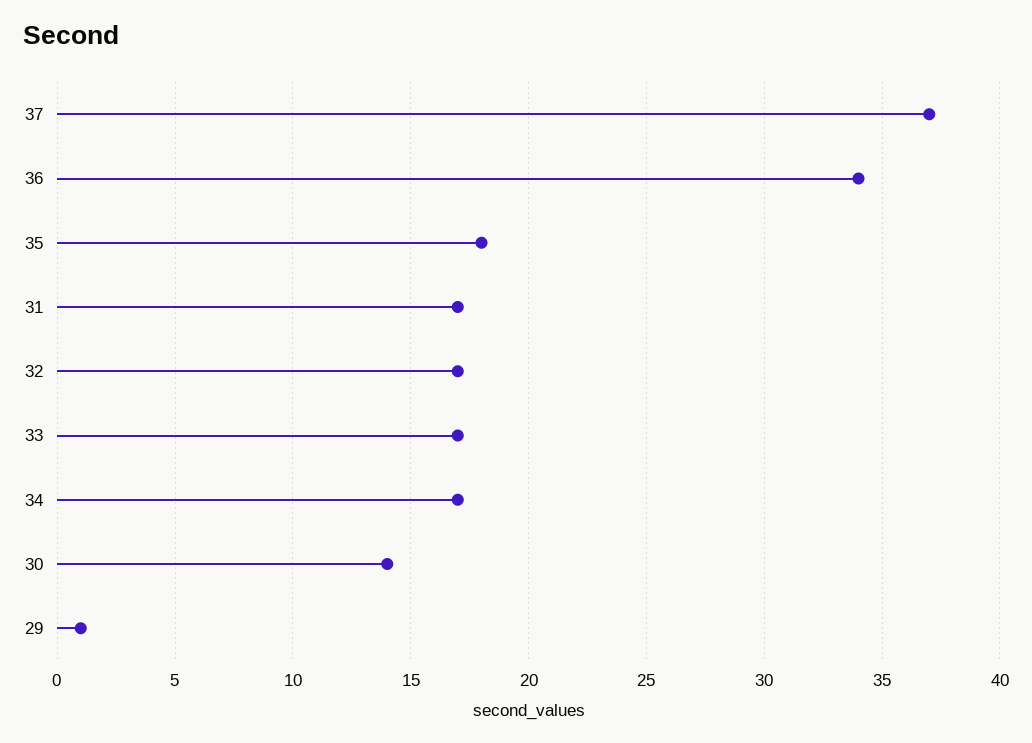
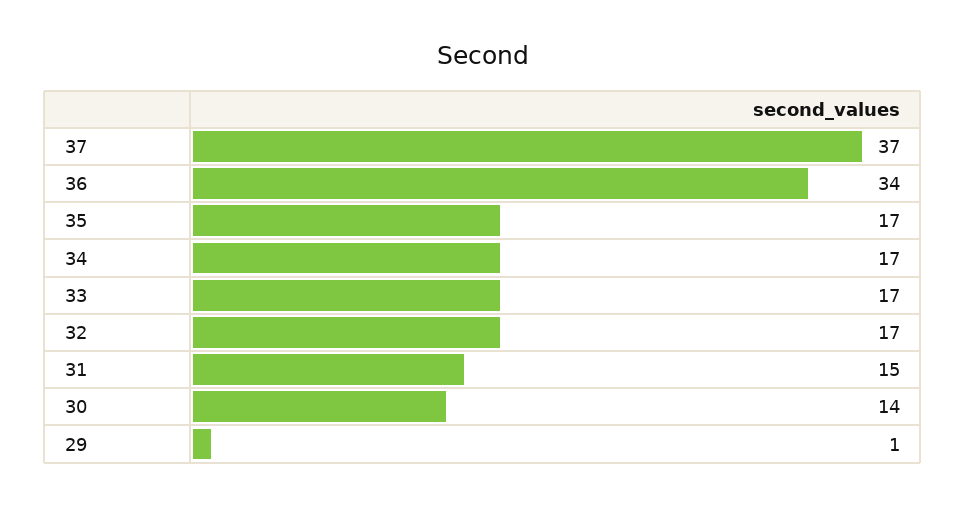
  {
    "37": 37,
    "36": 34,
-   "35": 18,
+   "35": 17,
-   "31": 17,
+   "31": 15,
    "32": 17,
    "33": 17,
    "34": 17,
    "30": 14,
    "29": 1
  }

